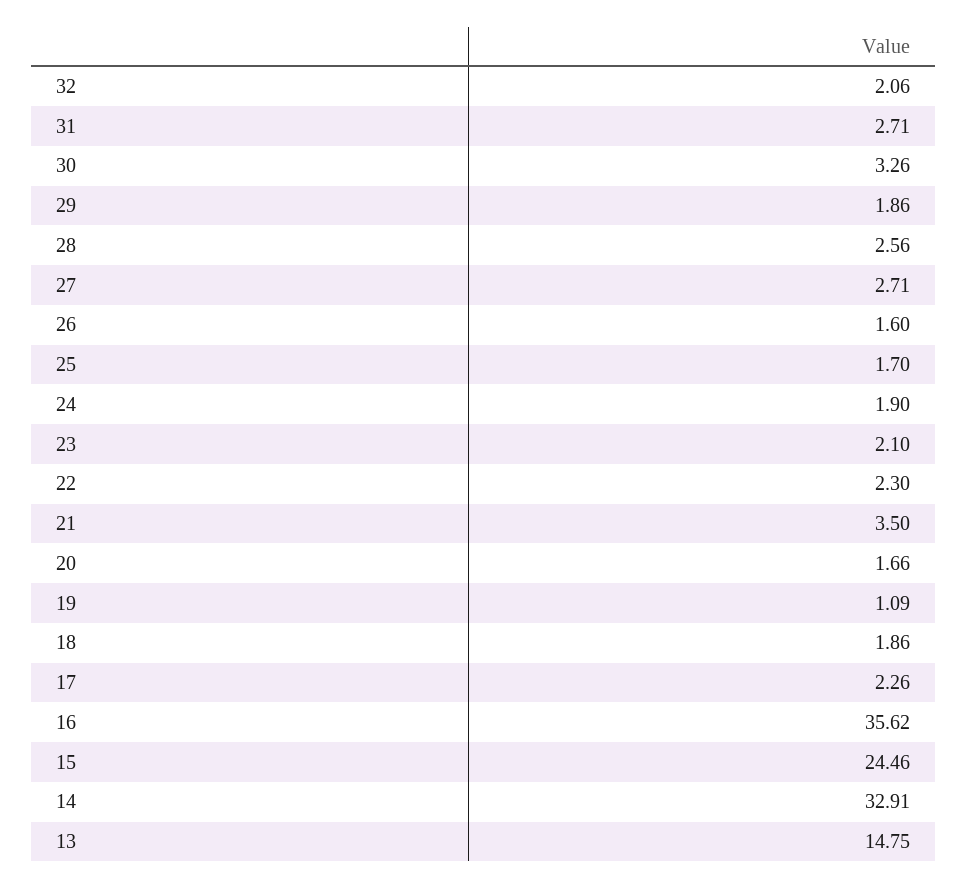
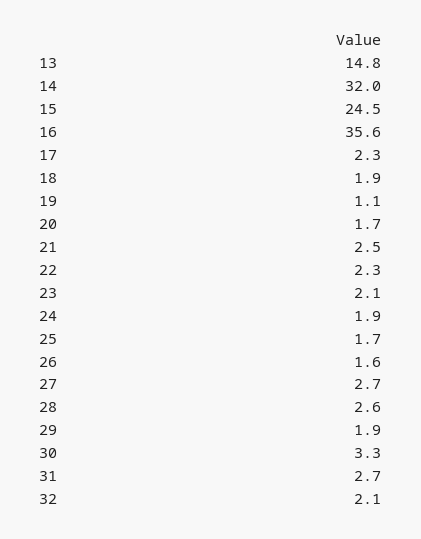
  {
    "32": 2.06,
    "31": 2.71,
    "30": 3.26,
    "29": 1.86,
    "28": 2.56,
    "27": 2.71,
    "26": 1.6,
    "25": 1.7,
    "24": 1.9,
    "23": 2.1,
    "22": 2.3,
-   "21": 3.5,
+   "21": 2.5,
    "20": 1.66,
    "19": 1.09,
    "18": 1.86,
    "17": 2.26,
    "16": 35.62,
    "15": 24.46,
-   "14": 32.91,
+   "14": 32,
    "13": 14.75
  }

